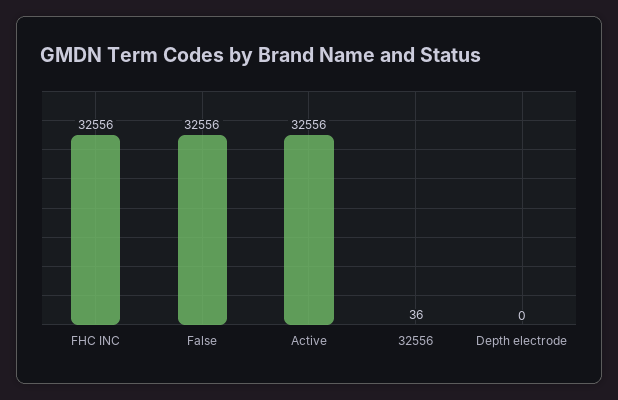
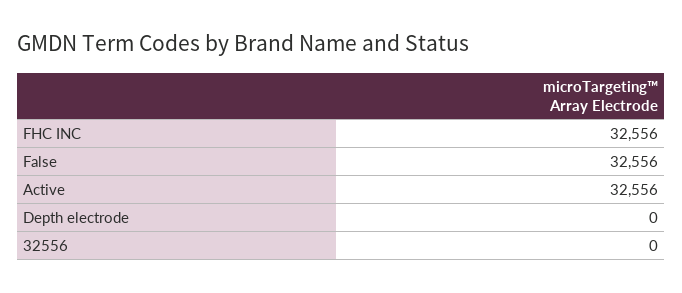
  {
    "FHC INC": 32556,
    "False": 32556,
    "Active": 32556,
-   "32556": 36,
+   "32556": 0,
    "Depth electrode": 0
  }

